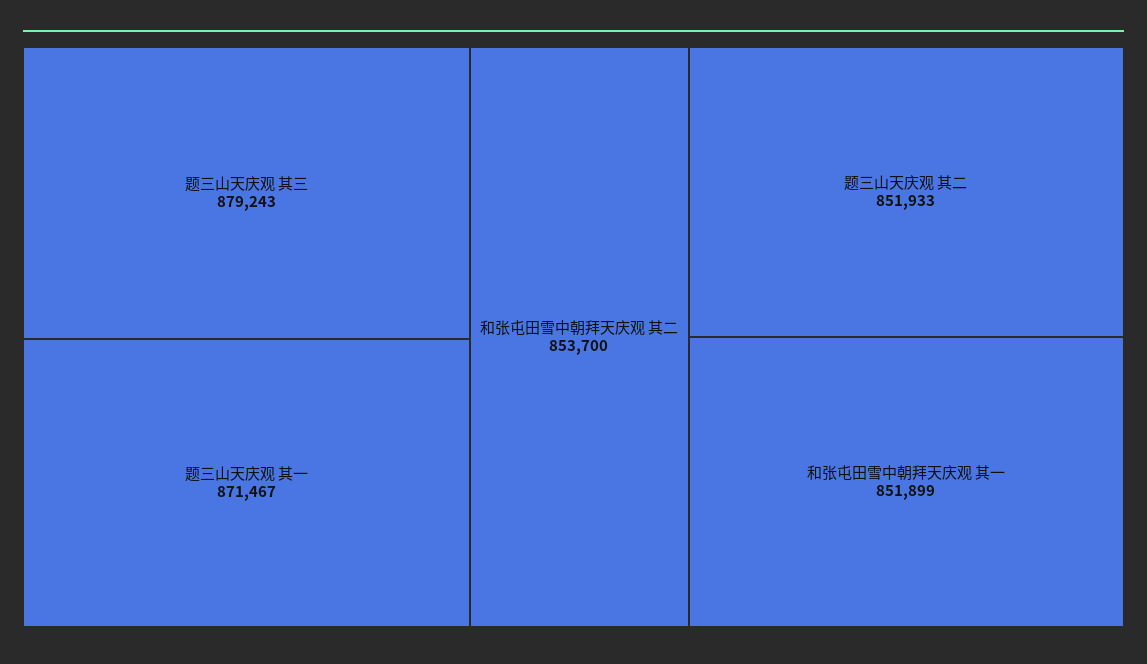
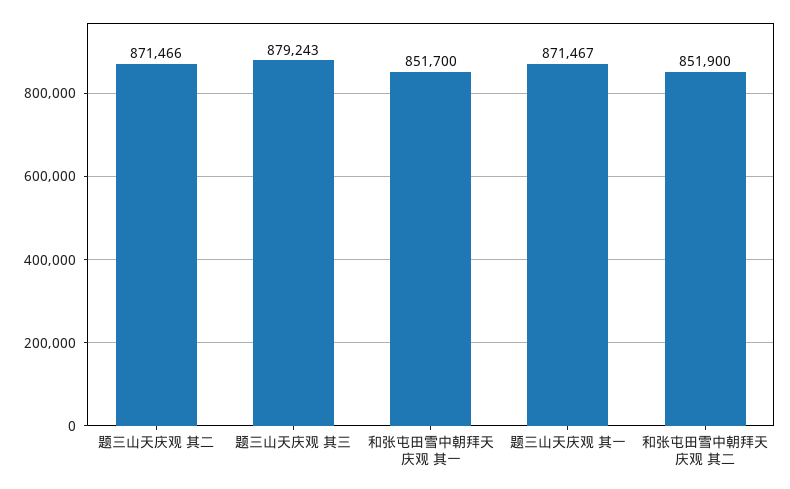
  {
    "题三山天庆观 其三": 879243,
    "题三山天庆观 其一": 871467,
-   "和张屯田雪中朝拜天庆观 其二": 853700,
+   "和张屯田雪中朝拜天庆观 其二": 851900,
-   "题三山天庆观 其二": 851933,
+   "题三山天庆观 其二": 871466,
-   "和张屯田雪中朝拜天庆观 其一": 851899
+   "和张屯田雪中朝拜天庆观 其一": 851700
  }

